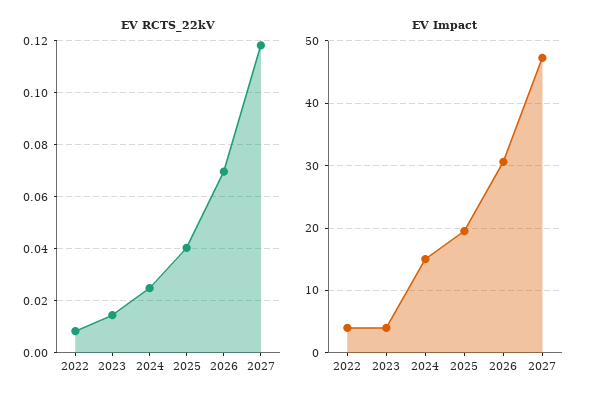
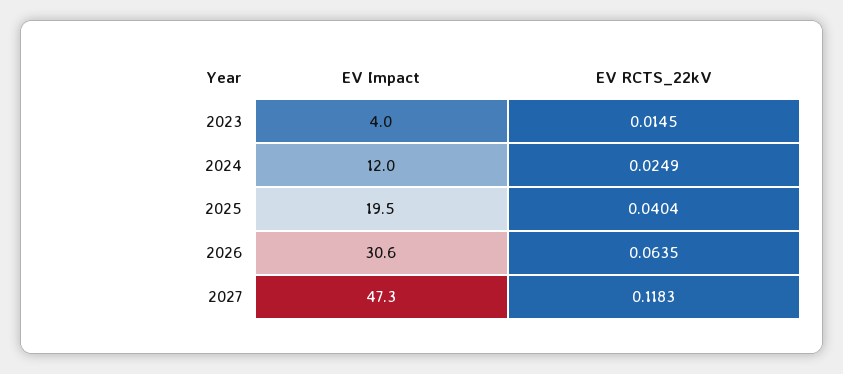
  {
    "EV RCTS_22kV": {
-     "2022": 0.0075,
      "2023": 0.0145,
      "2024": 0.0249,
      "2025": 0.0404,
-     "2026": 0.07,
+     "2026": 0.0635,
      "2027": 0.1183
    },
    "EV Impact": {
-     "2022": 4,
      "2023": 4,
-     "2024": 15,
+     "2024": 12,
      "2025": 19.5,
      "2026": 30.6,
      "2027": 47.3
    }
  }

